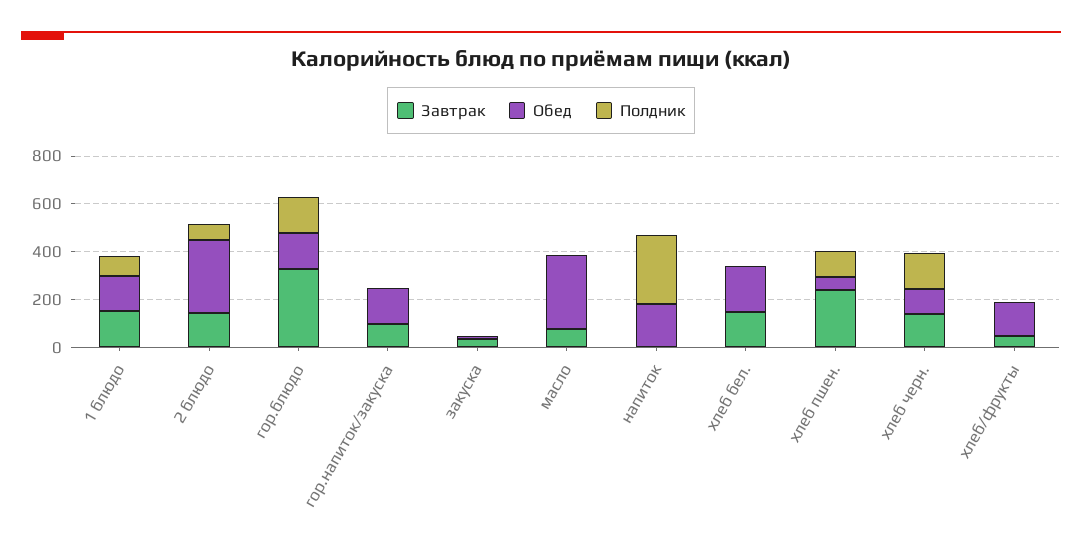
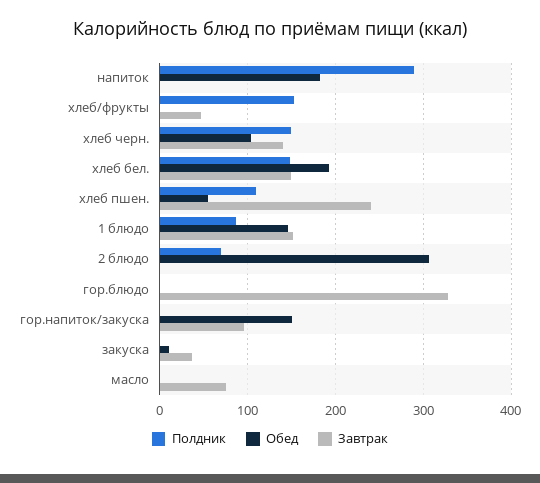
  {
    "Завтрак": {
      "1 блюдо": 150,
-     "2 блюдо": 150,
+     "2 блюдо": 0,
      "гор.блюдо": 330,
      "гор.напиток/закуска": 100,
      "закуска": 40,
      "масло": 70,
      "напиток": 0,
      "хлеб бел.": 150,
      "хлеб пшен.": 240,
      "хлеб черн.": 140,
      "хлеб/фрукты": 50
    },
    "Обед": {
      "1 блюдо": 150,
      "2 блюдо": 310,
-     "гор.блюдо": 150,
+     "гор.блюдо": 0,
      "гор.напиток/закуска": 150,
      "закуска": 10,
-     "масло": 300,
+     "масло": 0,
      "напиток": 180,
      "хлеб бел.": 190,
      "хлеб пшен.": 50,
      "хлеб черн.": 100,
-     "хлеб/фрукты": 150
+     "хлеб/фрукты": 0
    },
    "Полдник": {
      "1 блюдо": 90,
      "2 блюдо": 70,
-     "гор.блюдо": 150,
+     "гор.блюдо": 0,
      "гор.напиток/закуска": 0,
      "закуска": 0,
      "масло": 0,
      "напиток": 290,
-     "хлеб бел.": 0,
+     "хлеб бел.": 150,
      "хлеб пшен.": 110,
      "хлеб черн.": 150,
-     "хлеб/фрукты": 0
+     "хлеб/фрукты": 150
    }
  }

